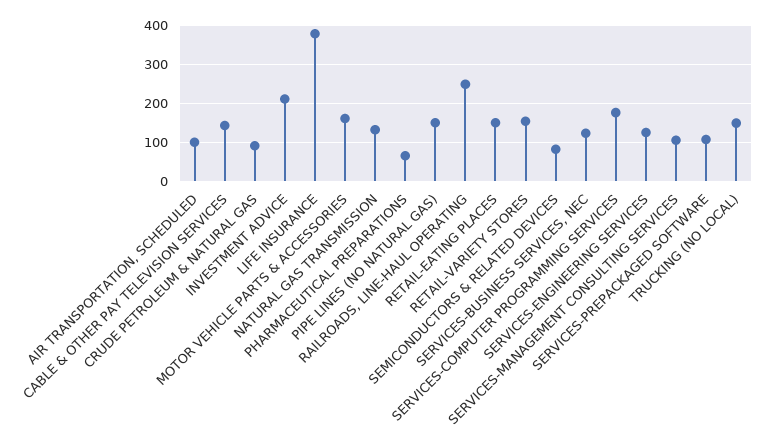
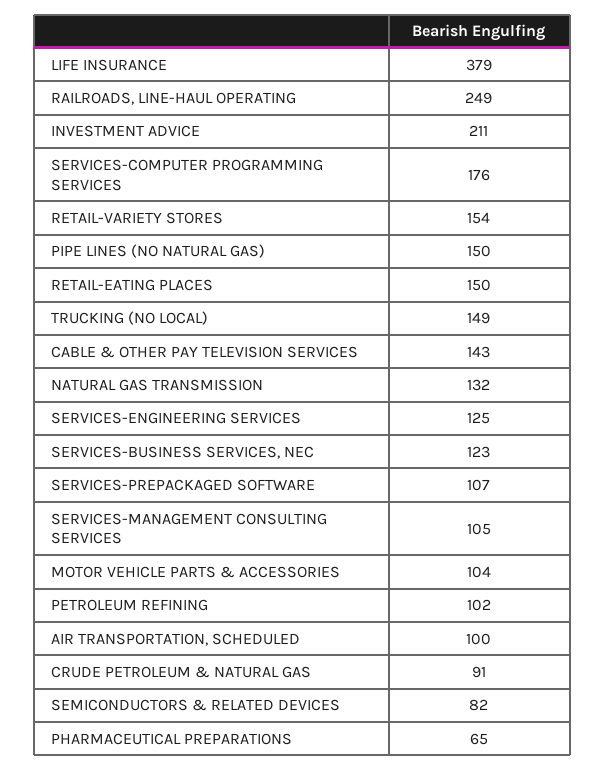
  {
    "AIR TRANSPORTATION, SCHEDULED": 100,
    "CABLE & OTHER PAY TELEVISION SERVICES": 143,
    "CRUDE PETROLEUM & NATURAL GAS": 91,
    "INVESTMENT ADVICE": 211,
    "LIFE INSURANCE": 379,
-   "MOTOR VEHICLE PARTS & ACCESSORIES": 160,
+   "MOTOR VEHICLE PARTS & ACCESSORIES": 104,
    "NATURAL GAS TRANSMISSION": 132,
    "PHARMACEUTICAL PREPARATIONS": 65,
    "PIPE LINES (NO NATURAL GAS)": 150,
    "RAILROADS, LINE-HAUL OPERATING": 249,
    "RETAIL-EATING PLACES": 150,
    "RETAIL-VARIETY STORES": 154,
    "SEMICONDUCTORS & RELATED DEVICES": 82,
    "SERVICES-BUSINESS SERVICES, NEC": 123,
    "SERVICES-COMPUTER PROGRAMMING SERVICES": 176,
    "SERVICES-ENGINEERING SERVICES": 125,
    "SERVICES-MANAGEMENT CONSULTING SERVICES": 105,
    "SERVICES-PREPACKAGED SOFTWARE": 107,
-   "TRUCKING (NO LOCAL)": 149
+   "TRUCKING (NO LOCAL)": 149,
+   "PETROLEUM REFINING": 102
  }

